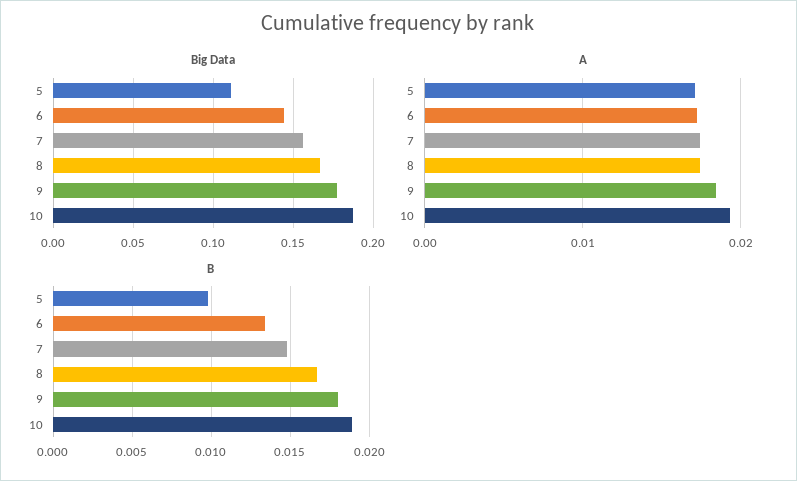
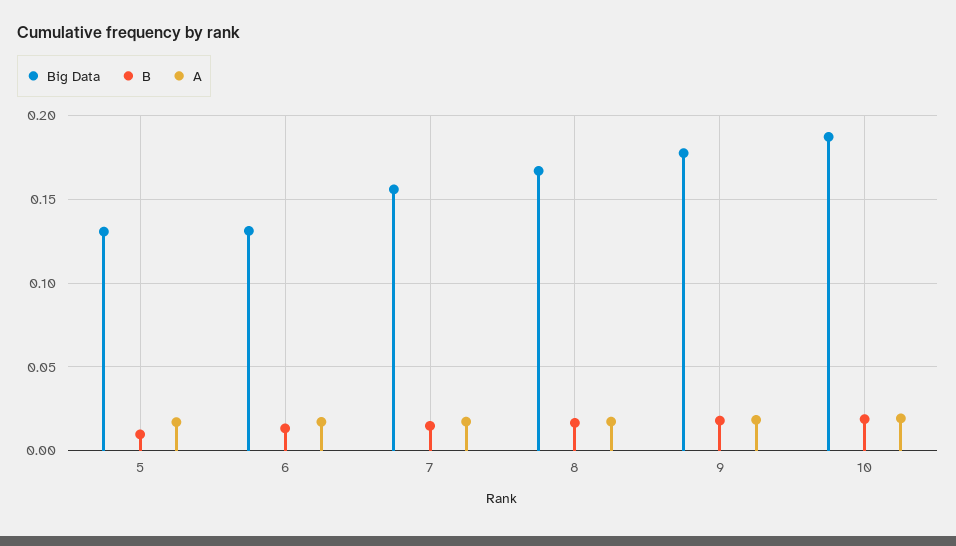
  {
    "Big Data": {
-     "5": 0.11,
+     "5": 0.13,
-     "6": 0.145,
+     "6": 0.13,
      "7": 0.155,
      "8": 0.165,
      "9": 0.18,
      "10": 0.185
    },
    "A": {
      "5": 0.017,
      "6": 0.017,
      "7": 0.017,
      "8": 0.017,
      "9": 0.018,
      "10": 0.019
    },
    "B": {
      "5": 0.01,
      "6": 0.0135,
      "7": 0.015,
      "8": 0.0165,
      "9": 0.018,
      "10": 0.019
    }
  }

